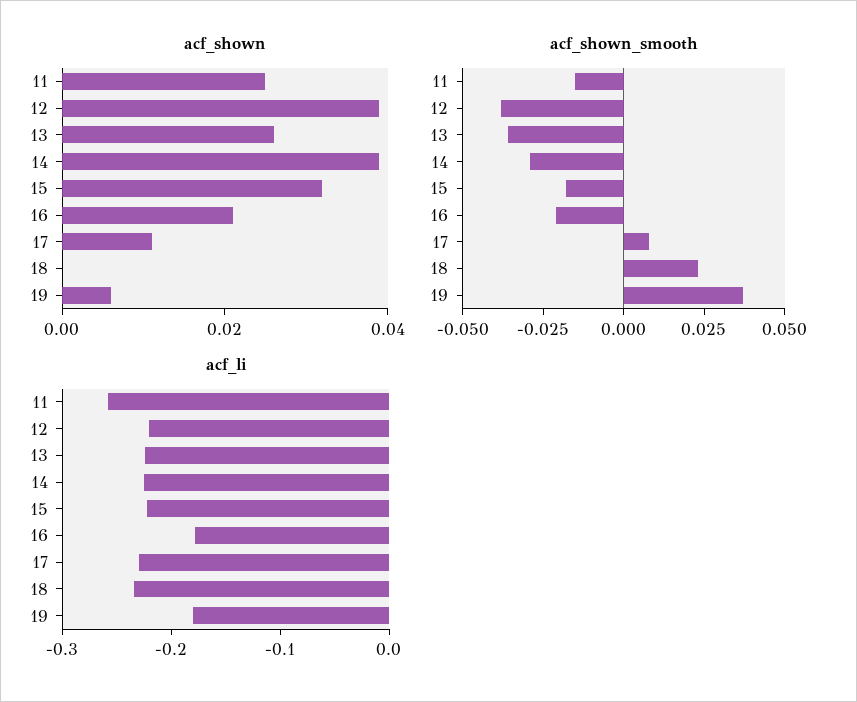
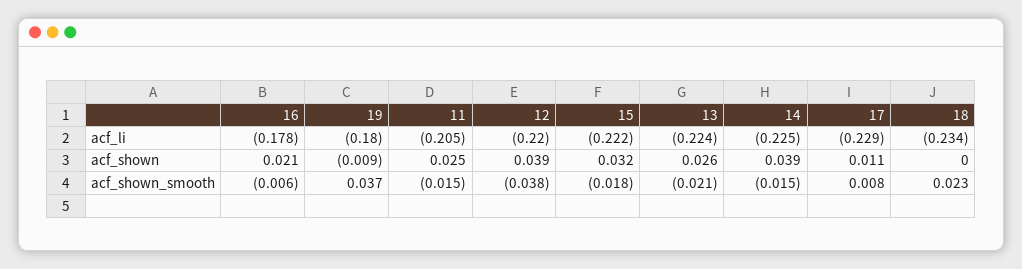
  {
    "acf_shown": {
      "11": 0.025,
      "12": 0.039,
      "13": 0.026,
      "14": 0.039,
      "15": 0.032,
      "16": 0.021,
      "17": 0.011,
      "18": 0,
-     "19": 0.005
+     "19": -0.009
    },
    "acf_shown_smooth": {
      "11": -0.015,
      "12": -0.038,
-     "13": -0.035,
+     "13": -0.021,
-     "14": -0.03,
+     "14": -0.015,
      "15": -0.018,
-     "16": -0.02,
+     "16": -0.006,
      "17": 0.008,
      "18": 0.023,
      "19": 0.037
    },
    "acf_li": {
-     "11": -0.26,
+     "11": -0.205,
      "12": -0.22,
      "13": -0.224,
      "14": -0.225,
      "15": -0.222,
      "16": -0.178,
      "17": -0.229,
      "18": -0.234,
      "19": -0.18
    }
  }

